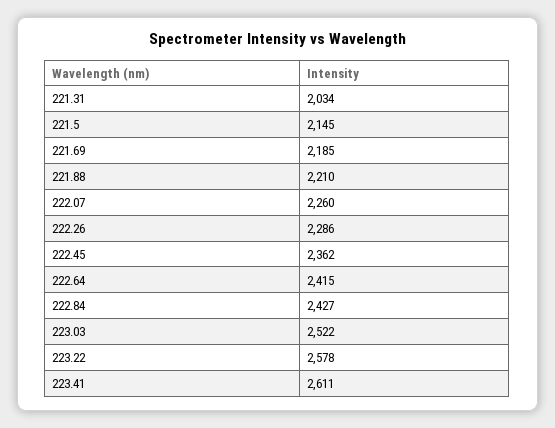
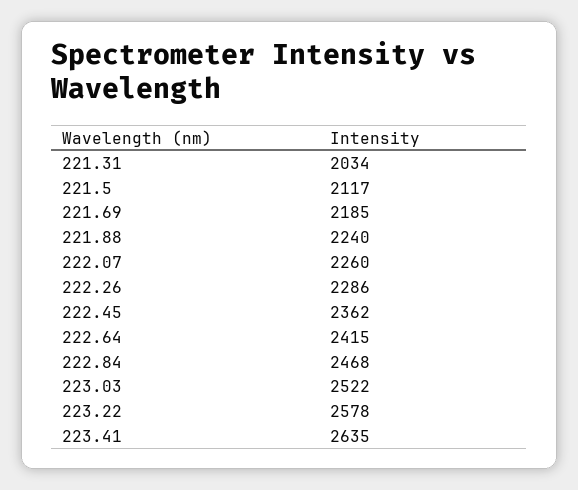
  {
    "221.31": 2034,
-   "221.5": 2145,
+   "221.5": 2117,
    "221.69": 2185,
-   "221.88": 2210,
+   "221.88": 2240,
    "222.07": 2260,
    "222.26": 2286,
    "222.45": 2362,
    "222.64": 2415,
-   "222.84": 2427,
+   "222.84": 2468,
    "223.03": 2522,
    "223.22": 2578,
-   "223.41": 2611
+   "223.41": 2635
  }

